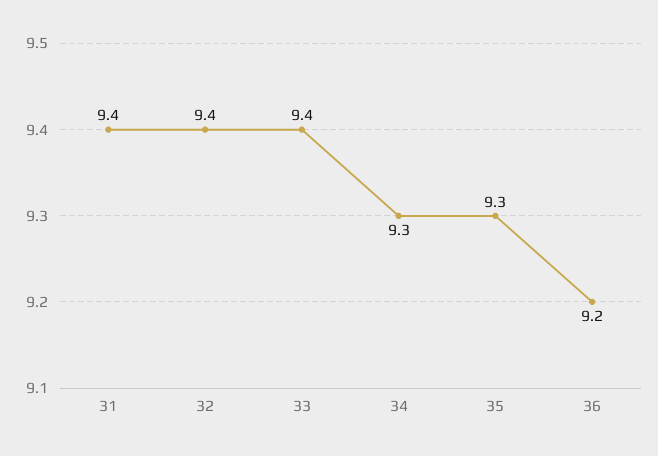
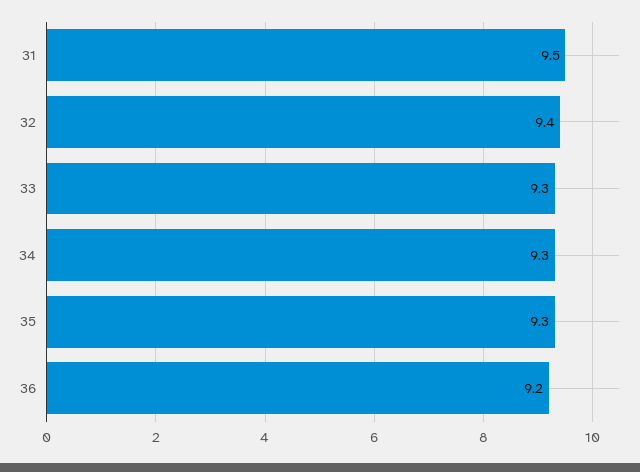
  {
-   "31": 9.4,
+   "31": 9.5,
    "32": 9.4,
-   "33": 9.4,
+   "33": 9.3,
    "34": 9.3,
    "35": 9.3,
    "36": 9.2
  }

